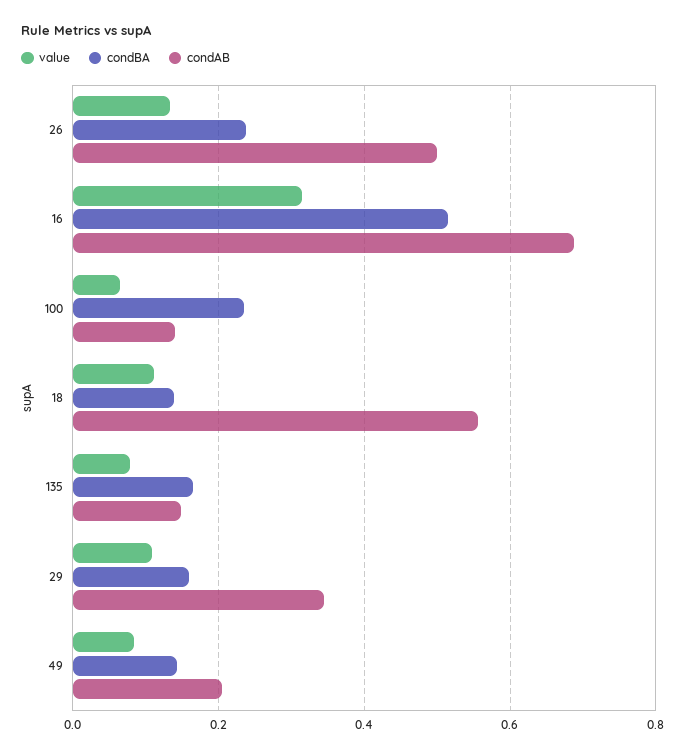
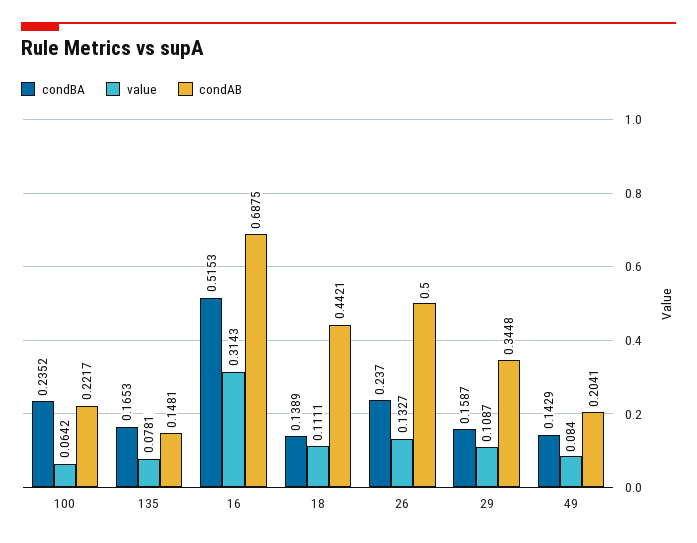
  {
    "value": {
      "26": 0.1327,
      "16": 0.3143,
      "100": 0.0642,
      "18": 0.1111,
      "135": 0.0781,
      "29": 0.1087,
      "49": 0.084
    },
    "condBA": {
      "26": 0.237,
      "16": 0.5153,
      "100": 0.2352,
      "18": 0.1389,
      "135": 0.1653,
      "29": 0.1587,
      "49": 0.1429
    },
    "condAB": {
      "26": 0.5,
      "16": 0.6875,
-     "100": 0.14,
+     "100": 0.2217,
-     "18": 0.56,
+     "18": 0.4421,
      "135": 0.1481,
      "29": 0.3448,
      "49": 0.2041
    }
  }

